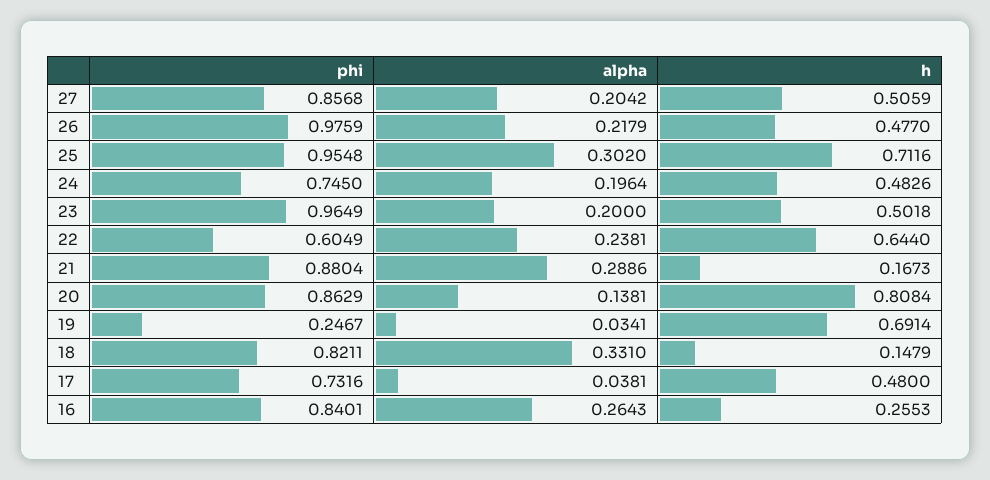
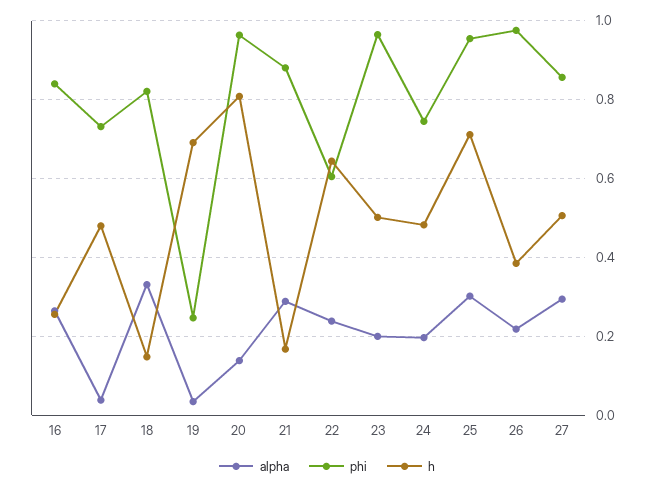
  {
    "phi": {
      "27": 0.8568,
      "26": 0.9759,
      "25": 0.9548,
      "24": 0.745,
      "23": 0.9649,
      "22": 0.6049,
      "21": 0.8804,
-     "20": 0.8629,
+     "20": 0.96,
      "19": 0.2467,
      "18": 0.8211,
      "17": 0.7316,
      "16": 0.8401
    },
    "alpha": {
-     "27": 0.2042,
+     "27": 0.3,
      "26": 0.2179,
      "25": 0.302,
      "24": 0.1964,
      "23": 0.2,
      "22": 0.2381,
      "21": 0.2886,
      "20": 0.1381,
      "19": 0.0341,
      "18": 0.331,
      "17": 0.0381,
      "16": 0.2643
    },
    "h": {
      "27": 0.5059,
-     "26": 0.477,
+     "26": 0.38,
      "25": 0.7116,
      "24": 0.4826,
      "23": 0.5018,
      "22": 0.644,
      "21": 0.1673,
      "20": 0.8084,
      "19": 0.6914,
      "18": 0.1479,
      "17": 0.48,
      "16": 0.2553
    }
  }

